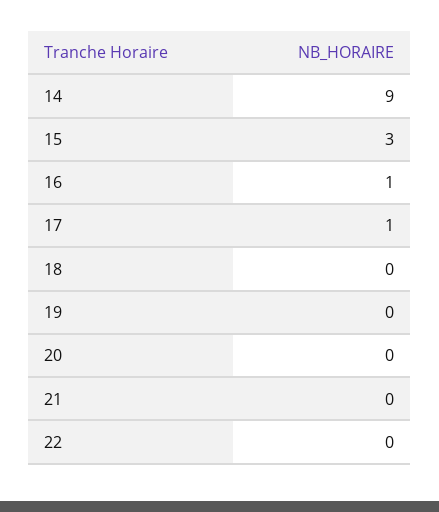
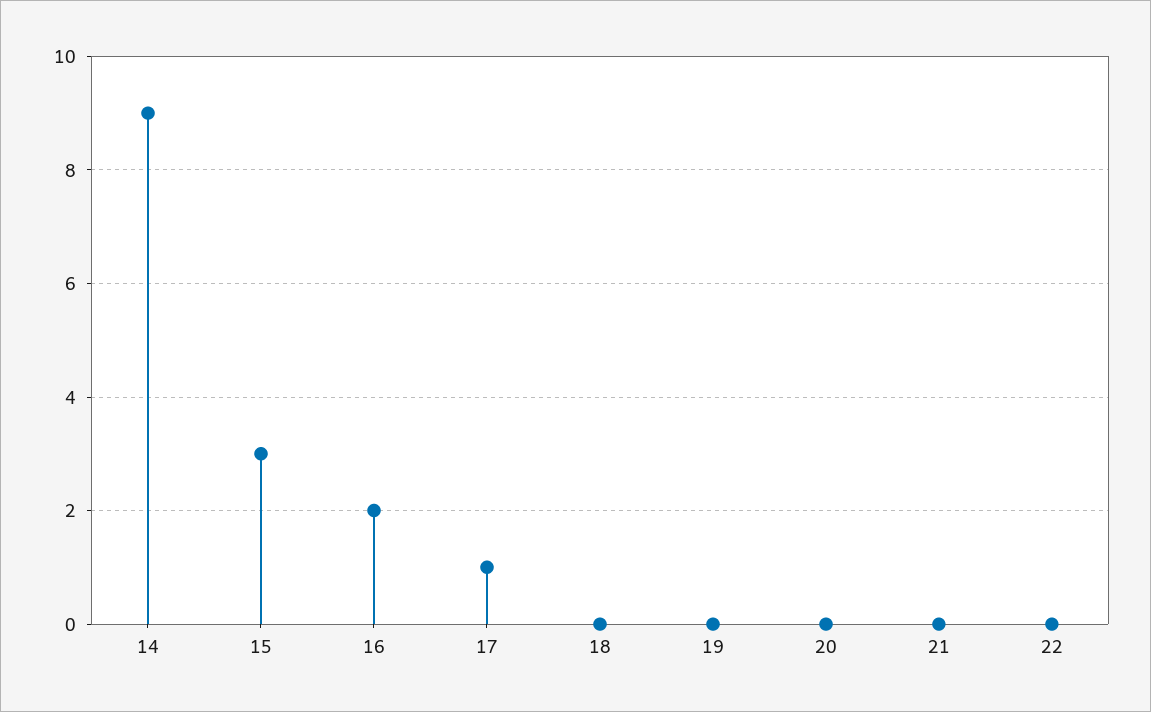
  {
    "14": 9,
    "15": 3,
-   "16": 1,
+   "16": 2,
    "17": 1,
    "18": 0,
    "19": 0,
    "20": 0,
    "21": 0,
    "22": 0
  }

